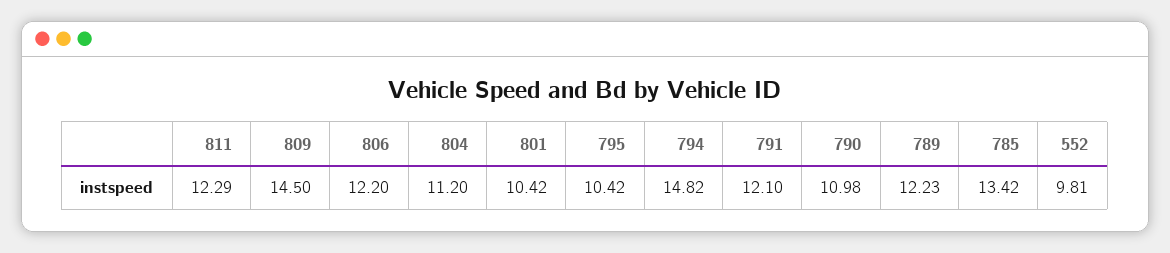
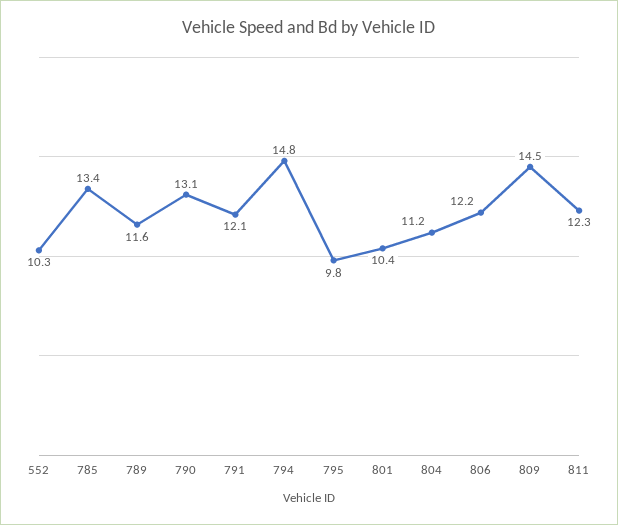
  {
    "811": 12.29,
    "809": 14.5,
    "806": 12.2,
    "804": 11.2,
    "801": 10.42,
-   "795": 10.42,
+   "795": 9.8,
    "794": 14.82,
    "791": 12.1,
-   "790": 10.98,
+   "790": 13.1,
-   "789": 12.23,
+   "789": 11.6,
    "785": 13.42,
-   "552": 9.81
+   "552": 10.3
  }

